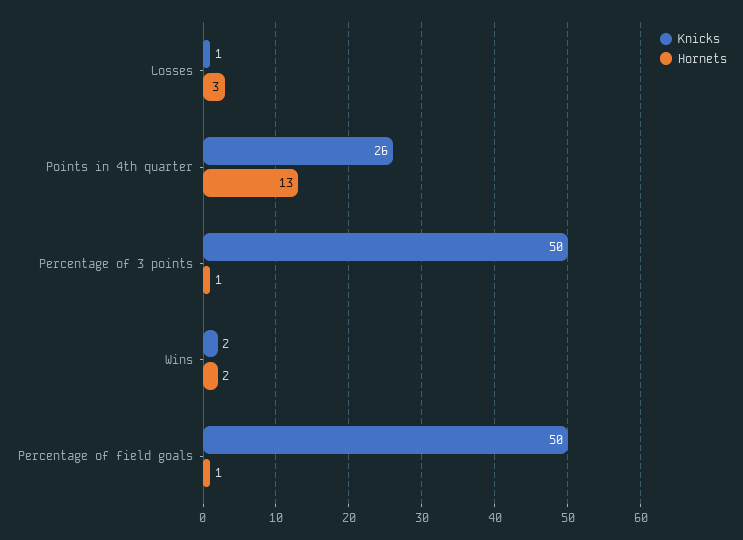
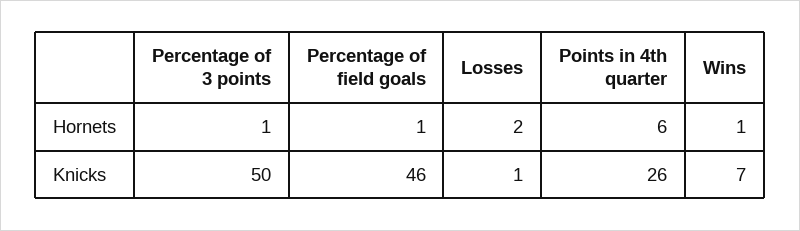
  {
    "Knicks": {
      "Losses": 1,
      "Points in 4th quarter": 26,
      "Percentage of 3 points": 50,
-     "Wins": 2,
+     "Wins": 7,
-     "Percentage of field goals": 50
+     "Percentage of field goals": 46
    },
    "Hornets": {
-     "Losses": 3,
+     "Losses": 2,
-     "Points in 4th quarter": 13,
+     "Points in 4th quarter": 6,
      "Percentage of 3 points": 1,
-     "Wins": 2,
+     "Wins": 1,
      "Percentage of field goals": 1
    }
  }

